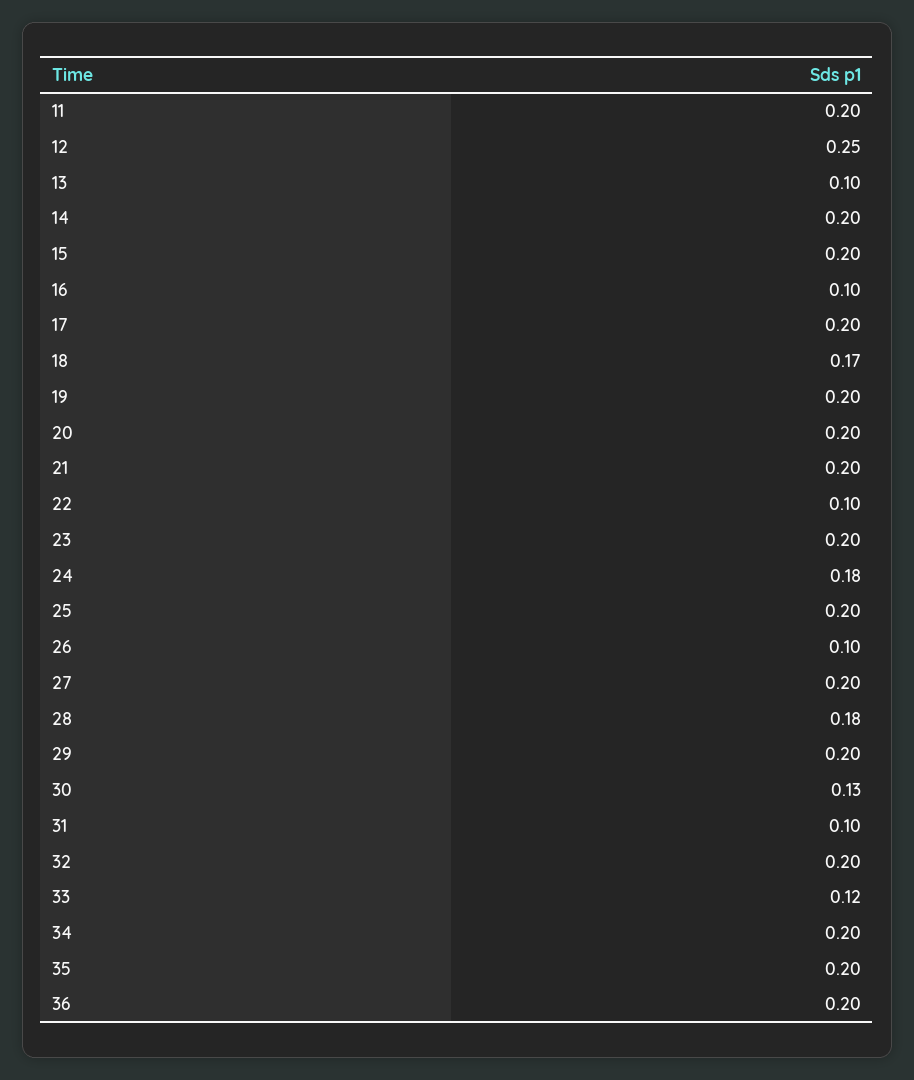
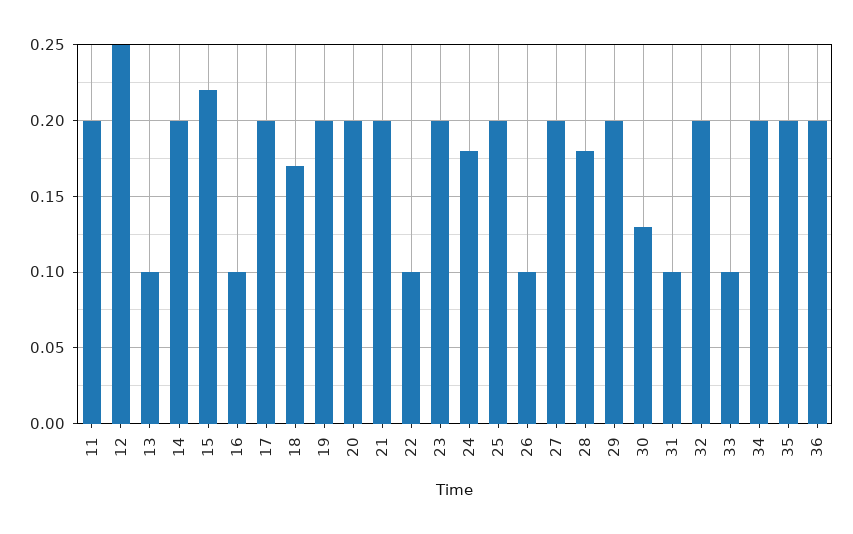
  {
    "11": 0.2,
    "12": 0.25,
    "13": 0.1,
    "14": 0.2,
-   "15": 0.2,
+   "15": 0.22,
    "16": 0.1,
    "17": 0.2,
    "18": 0.17,
    "19": 0.2,
    "20": 0.2,
    "21": 0.2,
    "22": 0.1,
    "23": 0.2,
    "24": 0.18,
    "25": 0.2,
    "26": 0.1,
    "27": 0.2,
    "28": 0.18,
    "29": 0.2,
    "30": 0.13,
    "31": 0.1,
    "32": 0.2,
-   "33": 0.12,
+   "33": 0.1,
    "34": 0.2,
    "35": 0.2,
    "36": 0.2
  }

